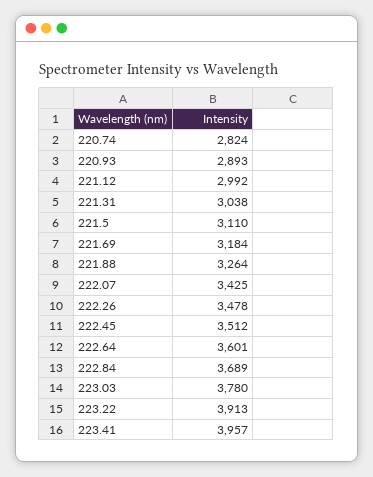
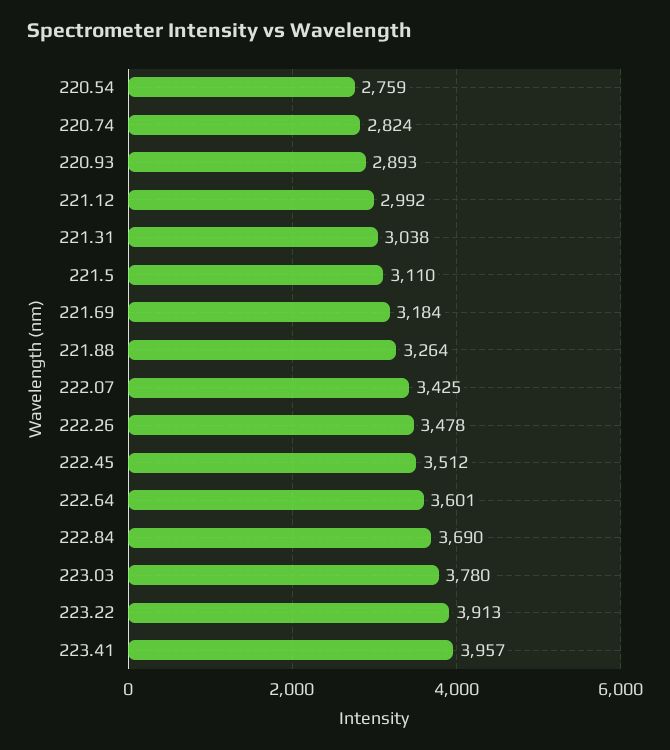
  {
    "220.74": 2824,
    "220.93": 2893,
    "221.12": 2992,
    "221.31": 3038,
    "221.5": 3110,
    "221.69": 3184,
    "221.88": 3264,
    "222.07": 3425,
    "222.26": 3478,
    "222.45": 3512,
    "222.64": 3601,
-   "222.84": 3689,
+   "222.84": 3690,
    "223.03": 3780,
    "223.22": 3913,
-   "223.41": 3957
+   "223.41": 3957,
+   "220.54": 2759
  }

